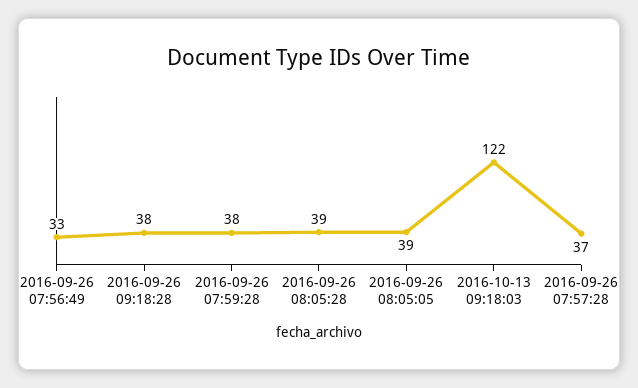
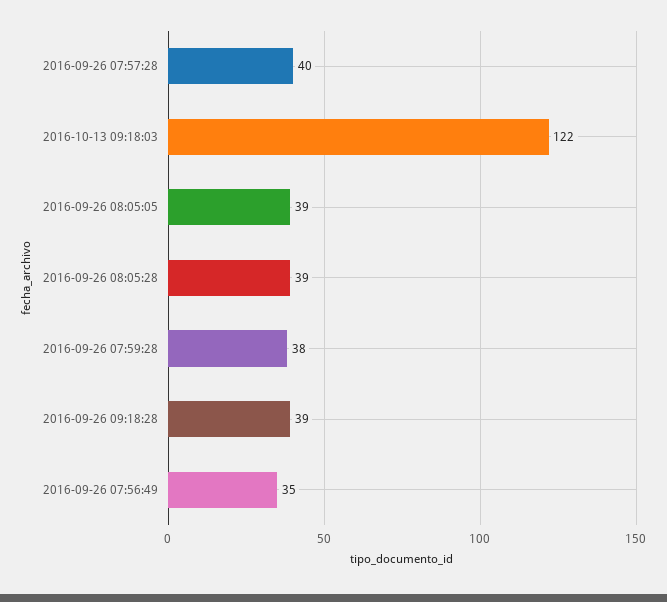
  {
-   "2016-09-26 07:56:49": 33,
+   "2016-09-26 07:56:49": 35,
-   "2016-09-26 09:18:28": 38,
+   "2016-09-26 09:18:28": 39,
    "2016-09-26 07:59:28": 38,
    "2016-09-26 08:05:28": 39,
    "2016-09-26 08:05:05": 39,
    "2016-10-13 09:18:03": 122,
-   "2016-09-26 07:57:28": 37
+   "2016-09-26 07:57:28": 40
  }

